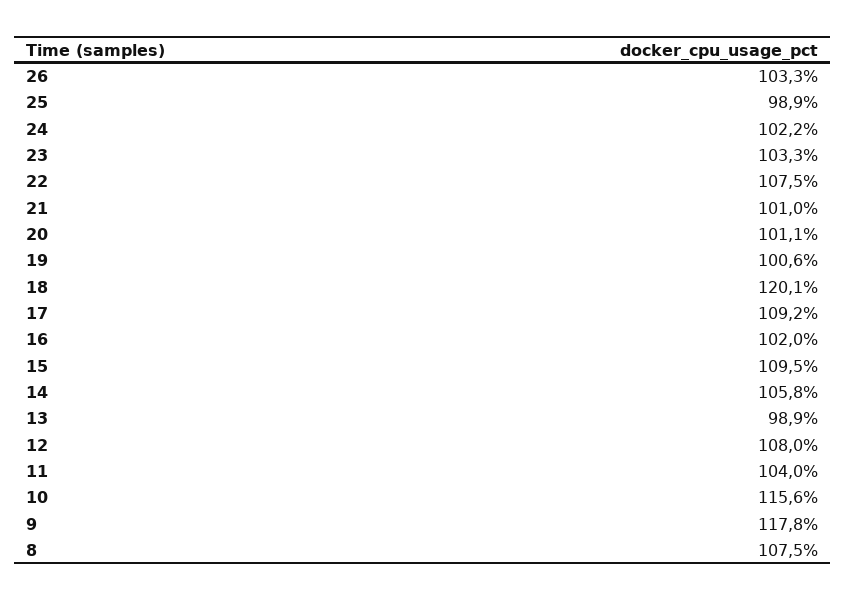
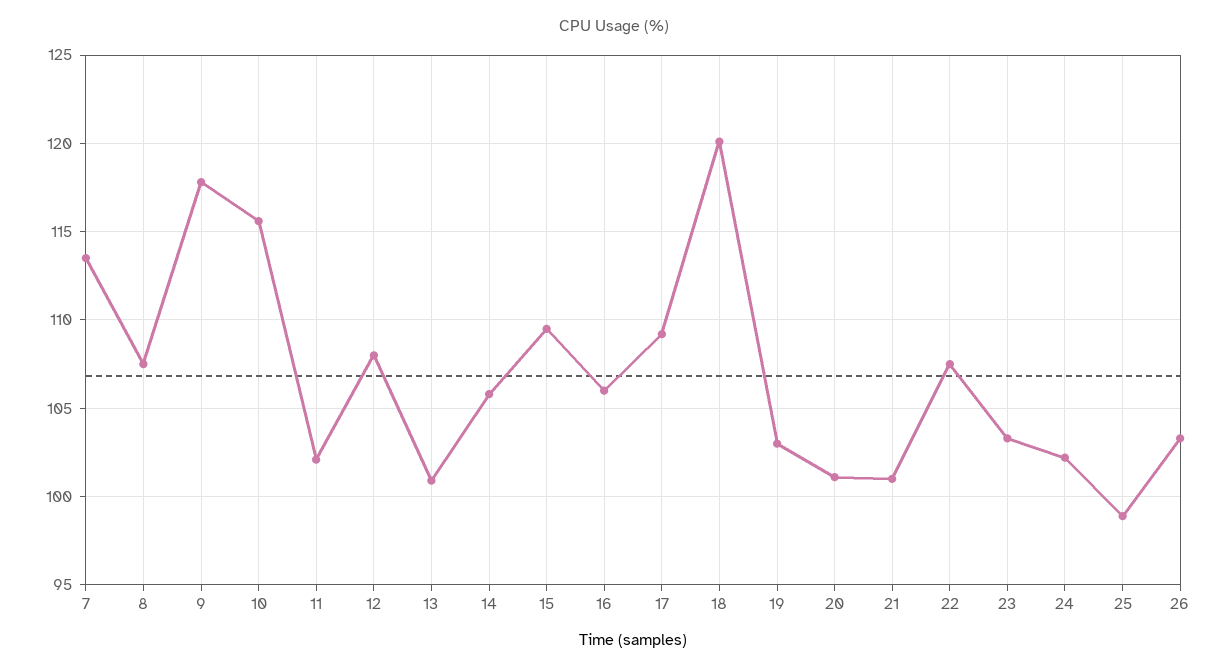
  {
    "26": 103.3,
    "25": 98.9,
    "24": 102.2,
    "23": 103.3,
    "22": 107.5,
    "21": 101,
    "20": 101.1,
-   "19": 100.6,
+   "19": 103,
    "18": 120.1,
    "17": 109.2,
-   "16": 102,
+   "16": 106,
    "15": 109.5,
    "14": 105.8,
-   "13": 98.9,
+   "13": 101,
    "12": 108,
-   "11": 104,
+   "11": 102,
    "10": 115.6,
    "9": 117.8,
-   "8": 107.5
+   "8": 107.5,
+   "7": 113.5
  }

